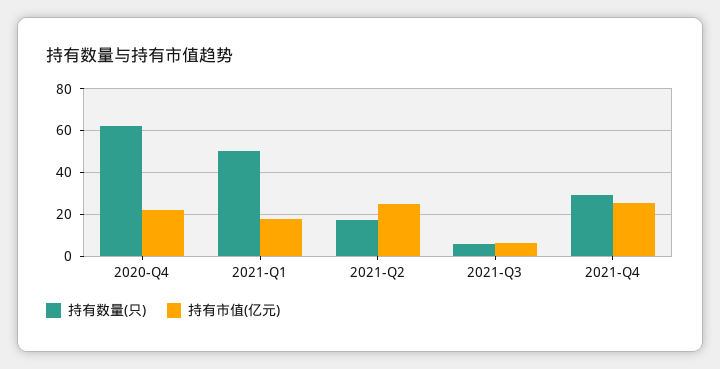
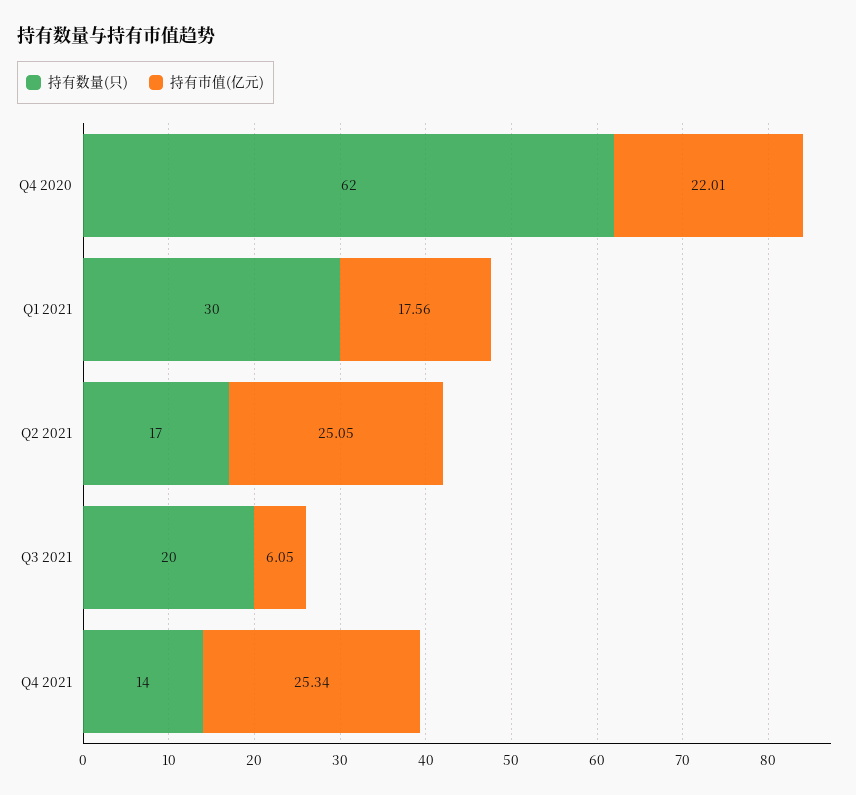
  {
    "持有数量(只)": {
      "2020-Q4": 62,
-     "2021-Q1": 50,
+     "2021-Q1": 30,
      "2021-Q2": 17,
-     "2021-Q3": 5,
+     "2021-Q3": 20,
-     "2021-Q4": 30
+     "2021-Q4": 14
    },
    "持有市值(亿元)": {
      "2020-Q4": 22.01,
      "2021-Q1": 17.56,
      "2021-Q2": 25.05,
      "2021-Q3": 6.05,
      "2021-Q4": 25.34
    }
  }

